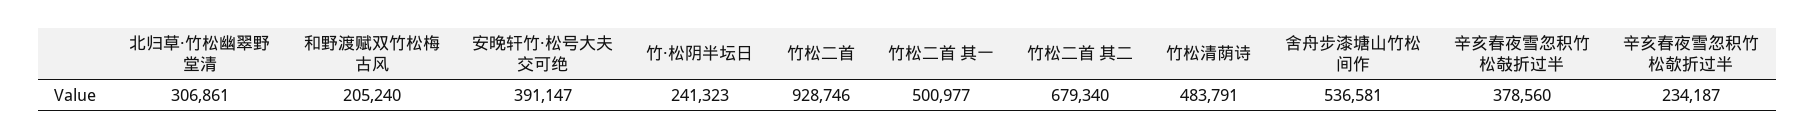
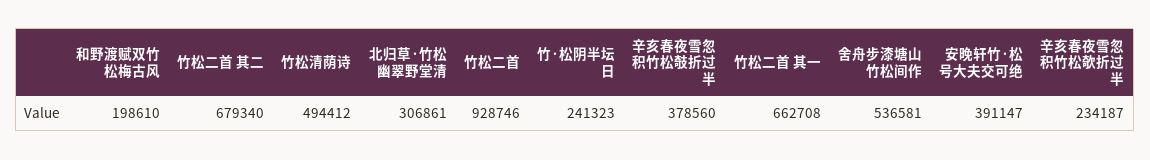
  {
    "北归草·竹松幽翠野堂清": 306861,
-   "和野渡赋双竹松梅古风": 205240,
+   "和野渡赋双竹松梅古风": 198610,
    "安晚轩竹·松号大夫交可绝": 391147,
    "竹·松阴半坛日": 241323,
    "竹松二首": 928746,
-   "竹松二首 其一": 500977,
+   "竹松二首 其一": 662708,
    "竹松二首 其二": 679340,
-   "竹松清荫诗": 483791,
+   "竹松清荫诗": 494412,
    "舍舟步漆塘山竹松间作": 536581,
    "辛亥春夜雪忽积竹松攲折过半": 378560,
    "辛亥春夜雪忽积竹松欹折过半": 234187
  }

